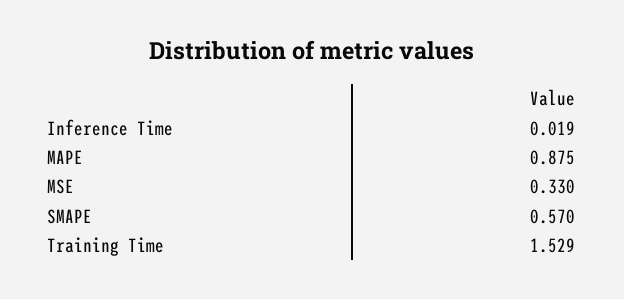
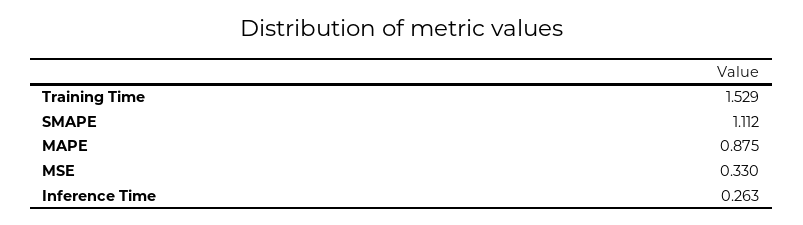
  {
-   "Inference Time": 0.019,
+   "Inference Time": 0.263,
    "MAPE": 0.875,
    "MSE": 0.33,
-   "SMAPE": 0.57,
+   "SMAPE": 1.112,
    "Training Time": 1.529
  }

